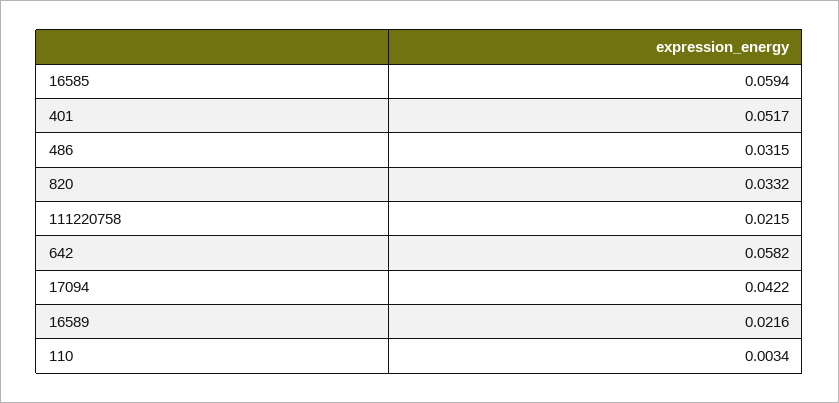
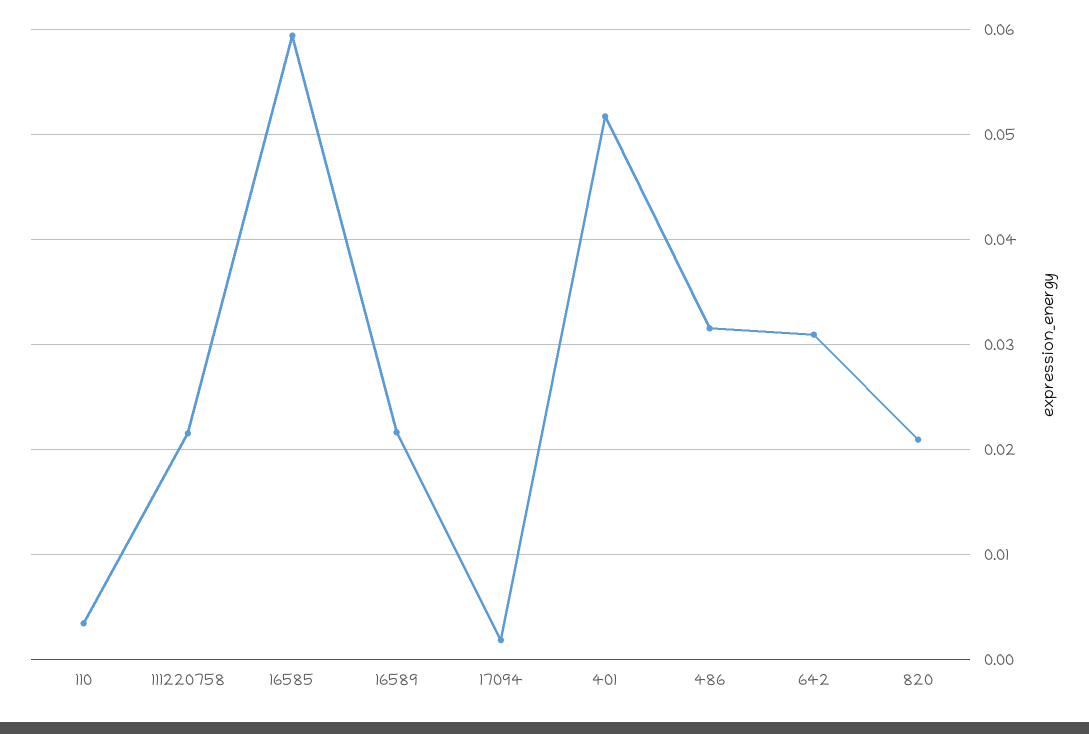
  {
    "16585": 0.0594,
    "401": 0.0517,
    "486": 0.0315,
-   "820": 0.0332,
+   "820": 0.021,
    "111220758": 0.0215,
-   "642": 0.0582,
+   "642": 0.031,
-   "17094": 0.0422,
+   "17094": 0.002,
    "16589": 0.0216,
    "110": 0.0034
  }

